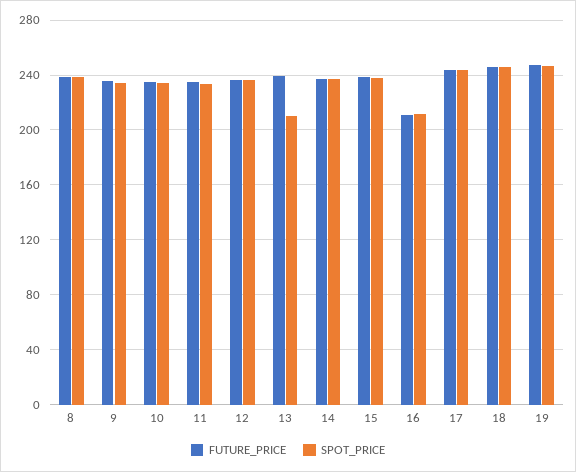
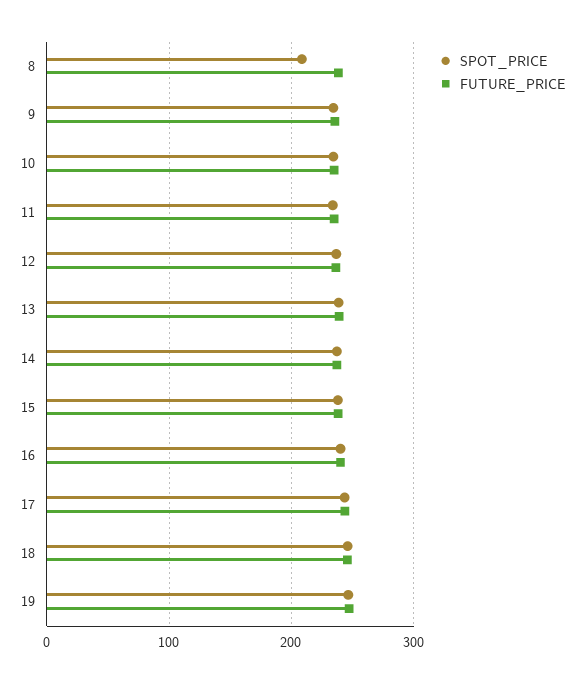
  {
    "FUTURE_PRICE": {
      "8": 240,
      "9": 235,
      "10": 235,
      "11": 235,
      "12": 235,
      "13": 240,
      "14": 235,
      "15": 240,
-     "16": 210,
+     "16": 240,
      "17": 245,
      "18": 245,
      "19": 245
    },
    "SPOT_PRICE": {
-     "8": 240,
+     "8": 210,
      "9": 235,
      "10": 235,
      "11": 235,
      "12": 235,
-     "13": 210,
+     "13": 240,
      "14": 235,
      "15": 240,
-     "16": 210,
+     "16": 240,
      "17": 245,
      "18": 245,
      "19": 245
    }
  }

